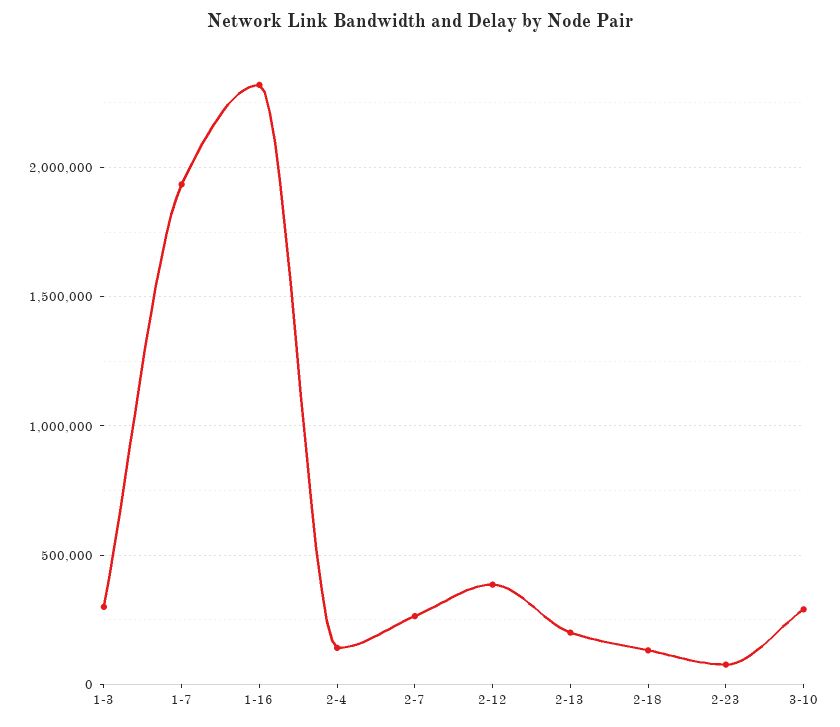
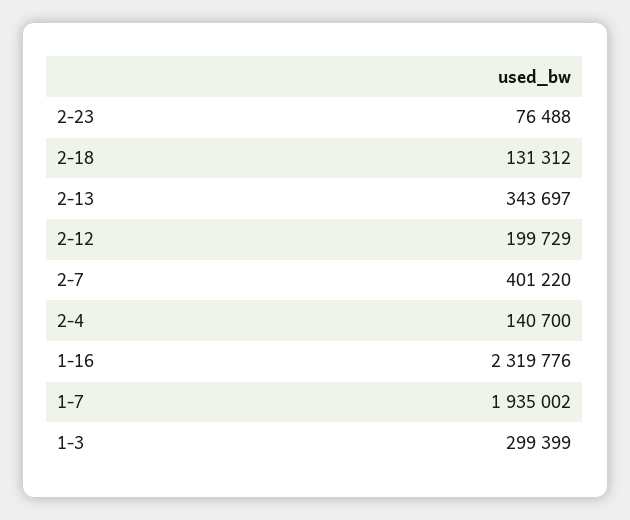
  {
    "1-3": 299399,
    "1-7": 1935002,
    "1-16": 2319776,
    "2-4": 140700,
-   "2-7": 250000,
+   "2-7": 401220,
-   "2-12": 400000,
+   "2-12": 199729,
-   "2-13": 200000,
+   "2-13": 343697,
    "2-18": 131312,
-   "2-23": 76488,
+   "2-23": 76488
-   "3-10": 300000
  }

